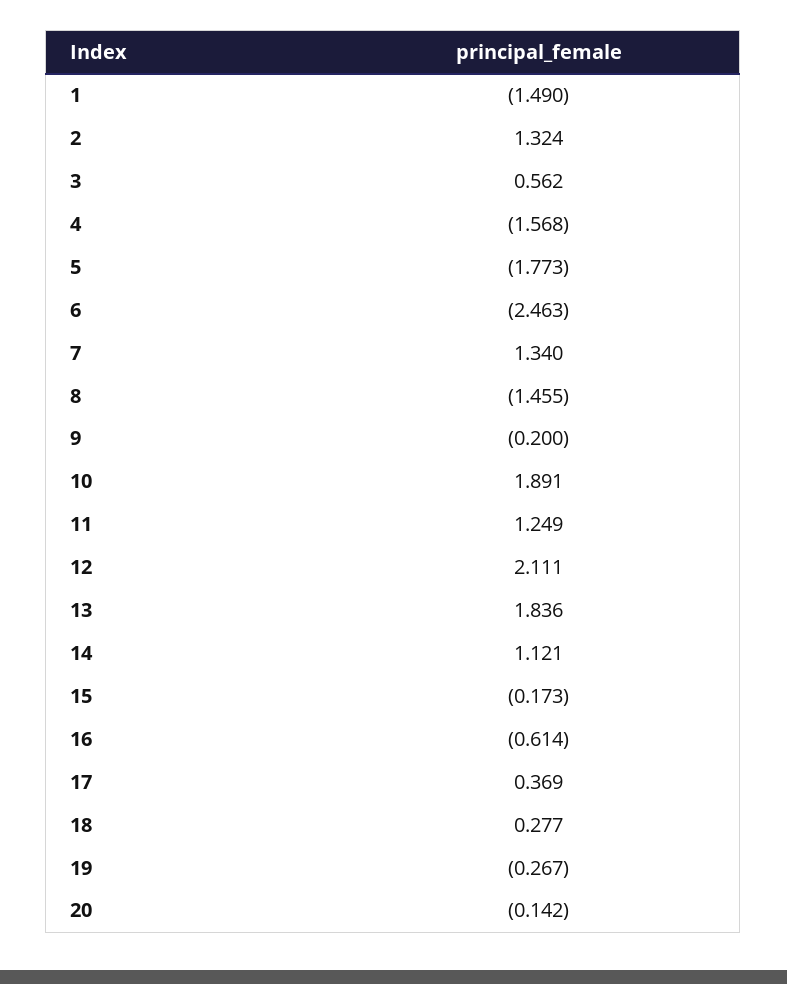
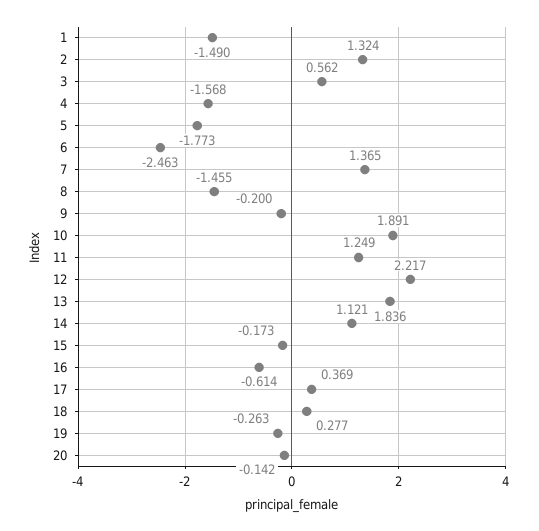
  {
    "1": -1.49,
    "2": 1.324,
    "3": 0.562,
    "4": -1.568,
    "5": -1.773,
    "6": -2.463,
-   "7": 1.34,
+   "7": 1.365,
    "8": -1.455,
    "9": -0.2,
    "10": 1.891,
    "11": 1.249,
-   "12": 2.111,
+   "12": 2.217,
    "13": 1.836,
    "14": 1.121,
    "15": -0.173,
    "16": -0.614,
    "17": 0.369,
    "18": 0.277,
-   "19": -0.267,
+   "19": -0.263,
    "20": -0.142
  }

